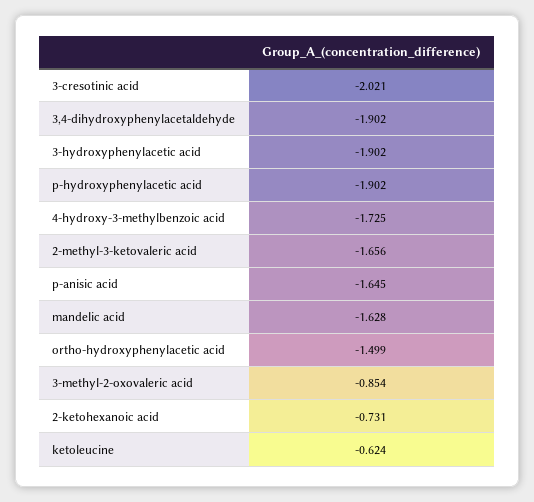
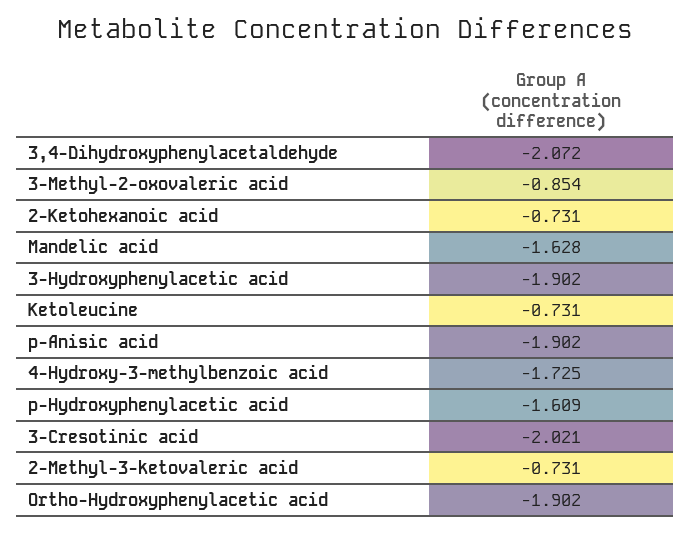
  {
    "3-cresotinic acid": -2.021,
-   "3,4-dihydroxyphenylacetaldehyde": -1.902,
+   "3,4-dihydroxyphenylacetaldehyde": -2.072,
    "3-hydroxyphenylacetic acid": -1.902,
-   "p-hydroxyphenylacetic acid": -1.902,
+   "p-hydroxyphenylacetic acid": -1.609,
    "4-hydroxy-3-methylbenzoic acid": -1.725,
-   "2-methyl-3-ketovaleric acid": -1.656,
+   "2-methyl-3-ketovaleric acid": -0.731,
-   "p-anisic acid": -1.645,
+   "p-anisic acid": -1.902,
    "mandelic acid": -1.628,
-   "ortho-hydroxyphenylacetic acid": -1.499,
+   "ortho-hydroxyphenylacetic acid": -1.902,
    "3-methyl-2-oxovaleric acid": -0.854,
    "2-ketohexanoic acid": -0.731,
-   "ketoleucine": -0.624
+   "ketoleucine": -0.731
  }

